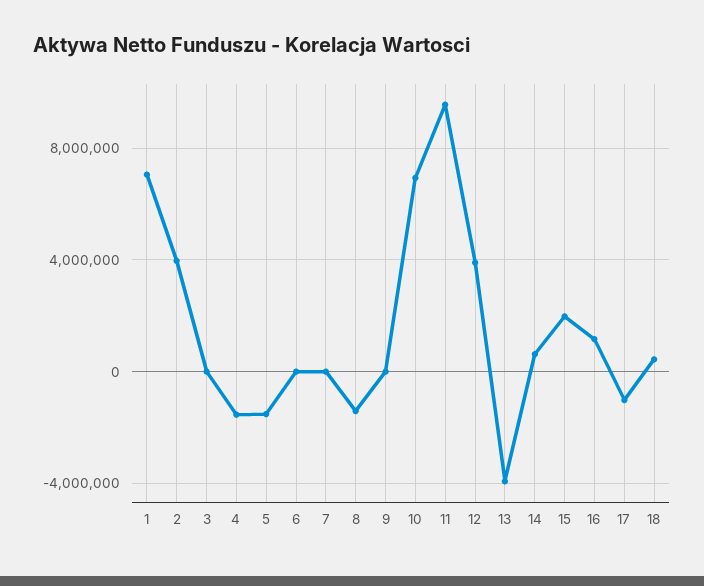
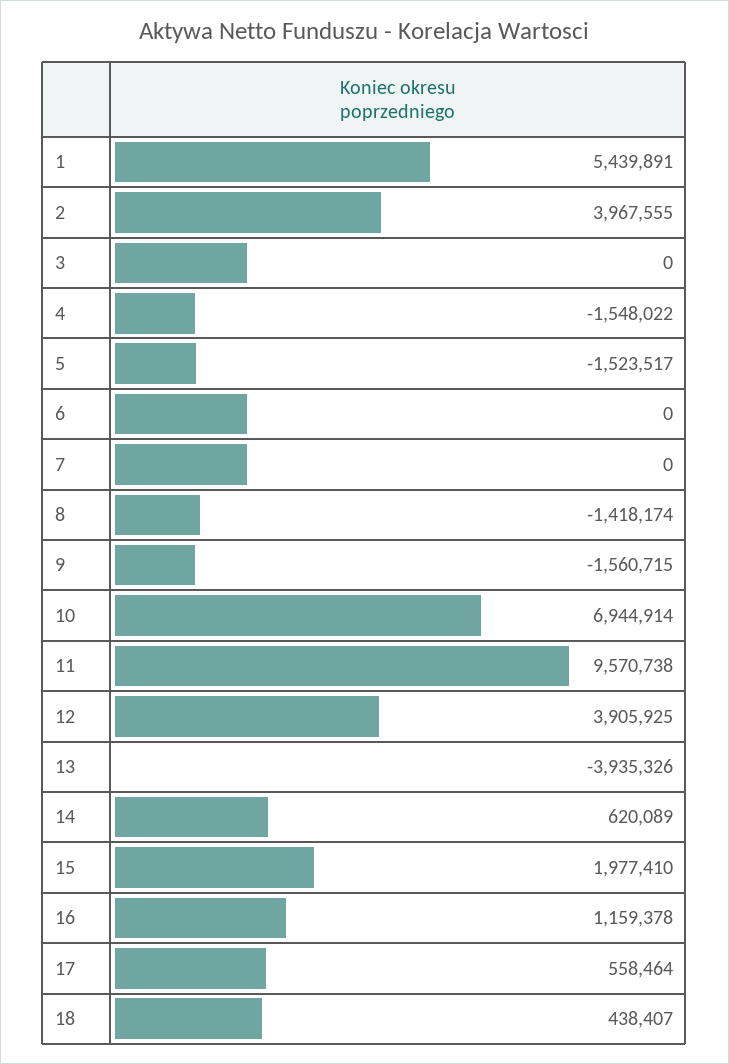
  {
-   "1": 7000000,
+   "1": 5439891,
    "2": 3967555,
    "3": 0,
    "4": -1548022,
    "5": -1523517,
    "6": 0,
    "7": 0,
    "8": -1418174,
-   "9": 0,
+   "9": -1560715,
    "10": 6944914,
    "11": 9570738,
    "12": 3905925,
    "13": -3935326,
    "14": 620089,
    "15": 1977410,
    "16": 1159378,
-   "17": -1000000,
+   "17": 558464,
    "18": 438407
  }

